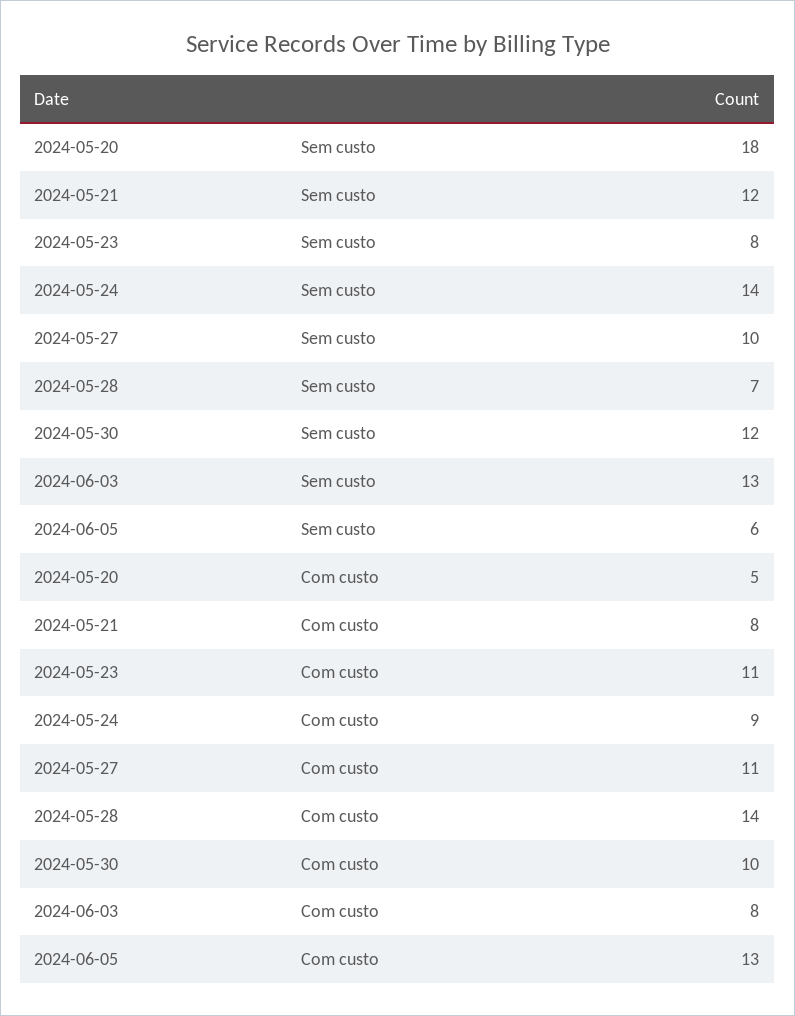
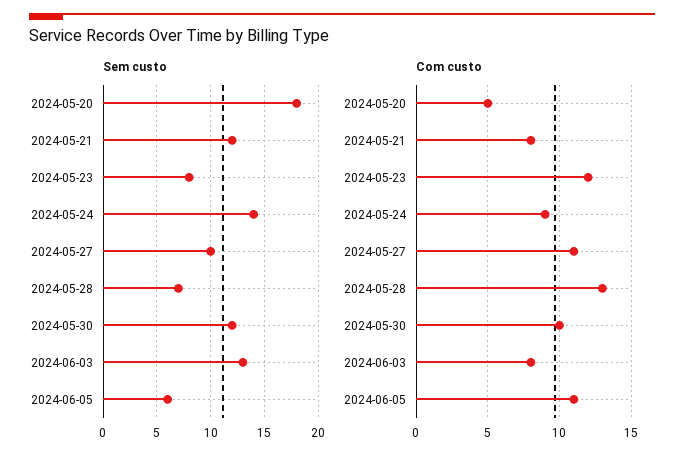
  {
    "Sem custo": {
      "2024-05-20": 18,
      "2024-05-21": 12,
      "2024-05-23": 8,
      "2024-05-24": 14,
      "2024-05-27": 10,
      "2024-05-28": 7,
      "2024-05-30": 12,
      "2024-06-03": 13,
      "2024-06-05": 6
    },
    "Com custo": {
      "2024-05-20": 5,
      "2024-05-21": 8,
-     "2024-05-23": 11,
+     "2024-05-23": 12,
      "2024-05-24": 9,
      "2024-05-27": 11,
-     "2024-05-28": 14,
+     "2024-05-28": 13,
      "2024-05-30": 10,
      "2024-06-03": 8,
-     "2024-06-05": 13
+     "2024-06-05": 11
    }
  }

